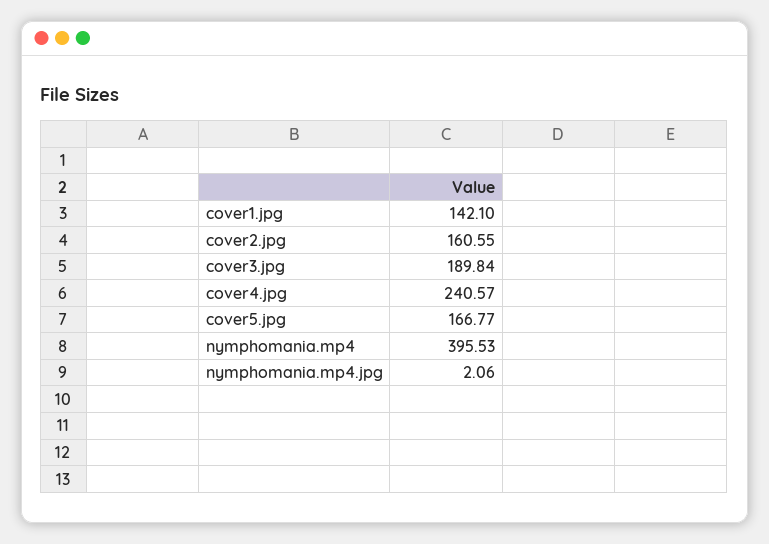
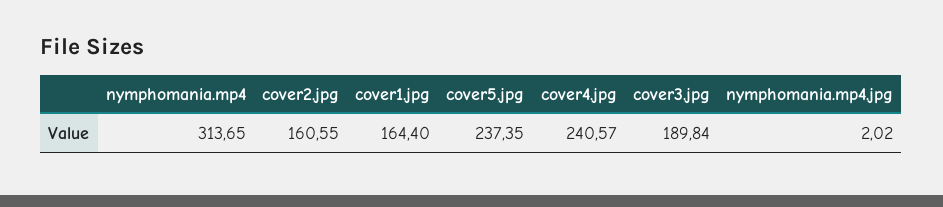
  {
-   "cover1.jpg": 142.1,
+   "cover1.jpg": 164.4,
    "cover2.jpg": 160.55,
    "cover3.jpg": 189.84,
    "cover4.jpg": 240.57,
-   "cover5.jpg": 166.77,
+   "cover5.jpg": 237.35,
-   "nymphomania.mp4": 395.53,
+   "nymphomania.mp4": 313.65,
-   "nymphomania.mp4.jpg": 2.06
+   "nymphomania.mp4.jpg": 2.02
  }

